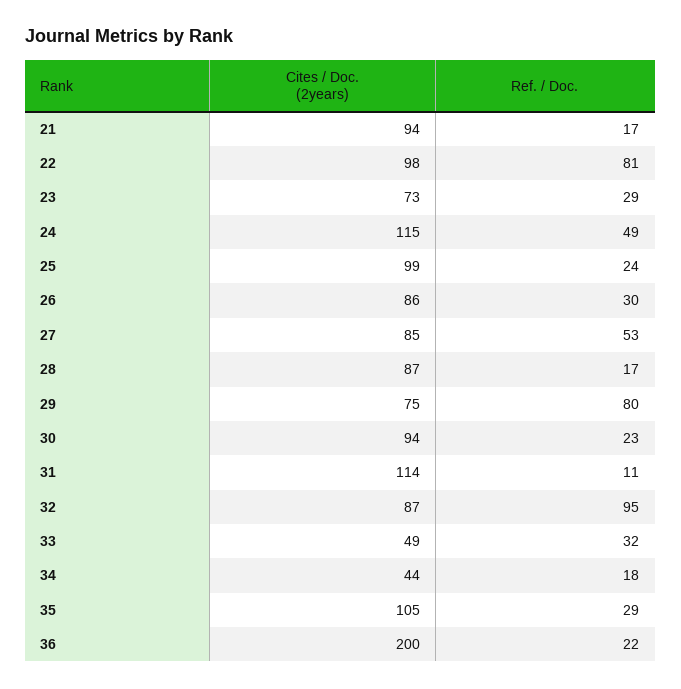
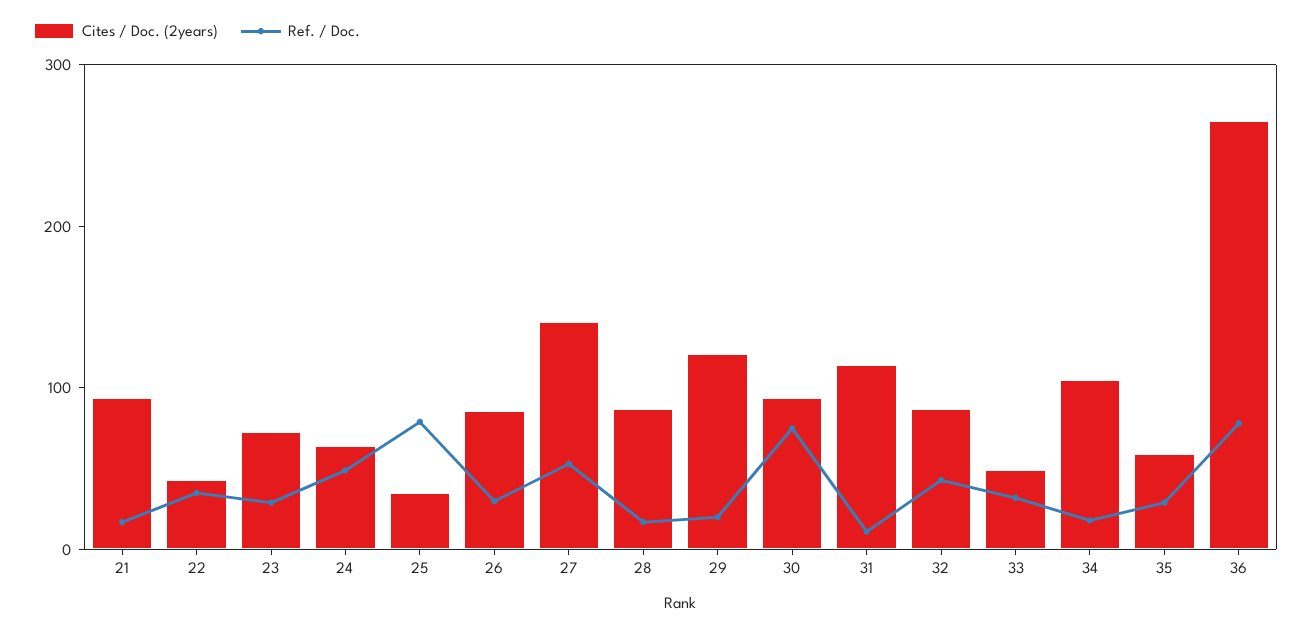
  {
    "Cites / Doc. (2years)": {
      "21": 94,
-     "22": 98,
+     "22": 40,
      "23": 73,
-     "24": 115,
+     "24": 60,
-     "25": 99,
+     "25": 40,
      "26": 86,
-     "27": 85,
+     "27": 140,
      "28": 87,
-     "29": 75,
+     "29": 120,
      "30": 94,
      "31": 114,
      "32": 87,
      "33": 49,
-     "34": 44,
+     "34": 100,
-     "35": 105,
+     "35": 60,
-     "36": 200
+     "36": 260
    },
    "Ref. / Doc.": {
      "21": 17,
-     "22": 81,
+     "22": 40,
      "23": 29,
      "24": 49,
-     "25": 24,
+     "25": 80,
      "26": 30,
      "27": 53,
      "28": 17,
-     "29": 80,
+     "29": 20,
-     "30": 23,
+     "30": 80,
      "31": 11,
-     "32": 95,
+     "32": 40,
      "33": 32,
      "34": 18,
      "35": 29,
-     "36": 22
+     "36": 80
    }
  }

